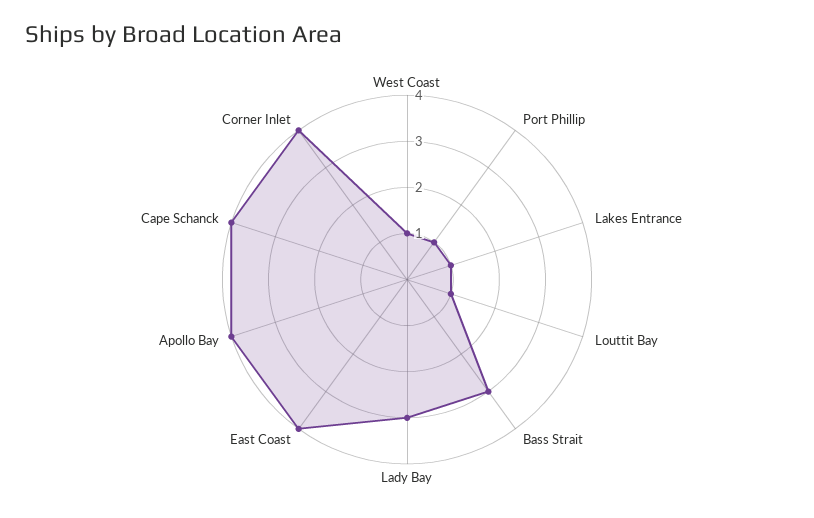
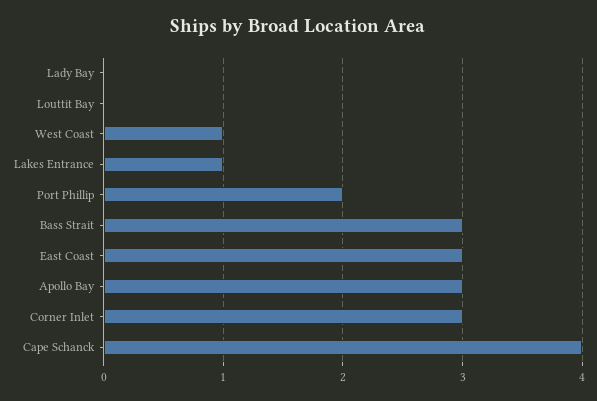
  {
    "West Coast": 1,
-   "Port Phillip": 1,
+   "Port Phillip": 2,
    "Lakes Entrance": 1,
-   "Louttit Bay": 1,
+   "Louttit Bay": 0,
    "Bass Strait": 3,
-   "Lady Bay": 3,
+   "Lady Bay": 0,
-   "East Coast": 4,
+   "East Coast": 3,
-   "Apollo Bay": 4,
+   "Apollo Bay": 3,
    "Cape Schanck": 4,
-   "Corner Inlet": 4
+   "Corner Inlet": 3
  }

